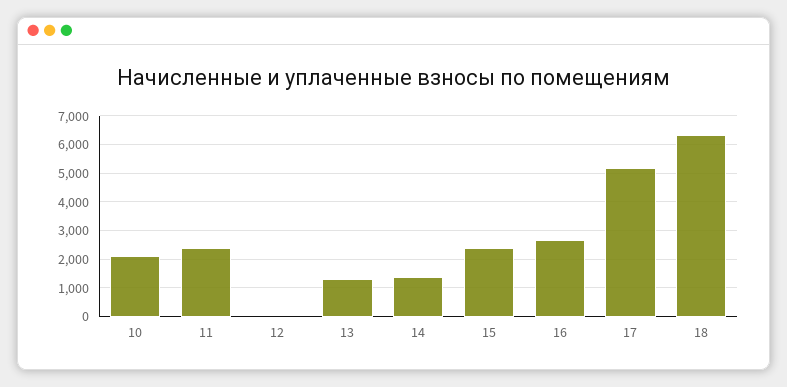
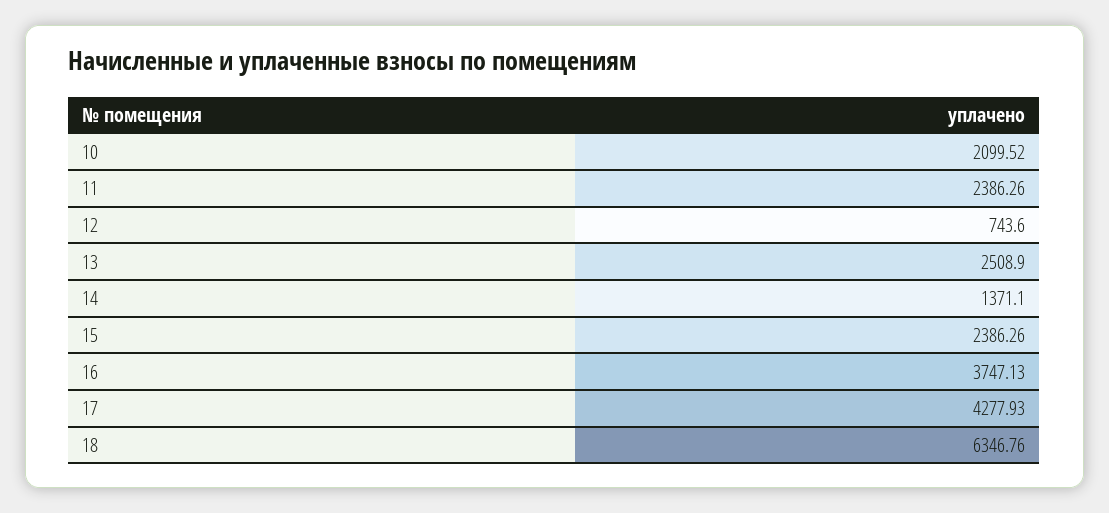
  {
    "10": 2099.52,
    "11": 2386.26,
-   "12": 0,
+   "12": 743.6,
-   "13": 1250,
+   "13": 2508.9,
    "14": 1371.1,
    "15": 2386.26,
-   "16": 2750,
+   "16": 3747.13,
-   "17": 5250,
+   "17": 4277.93,
    "18": 6346.76
  }

